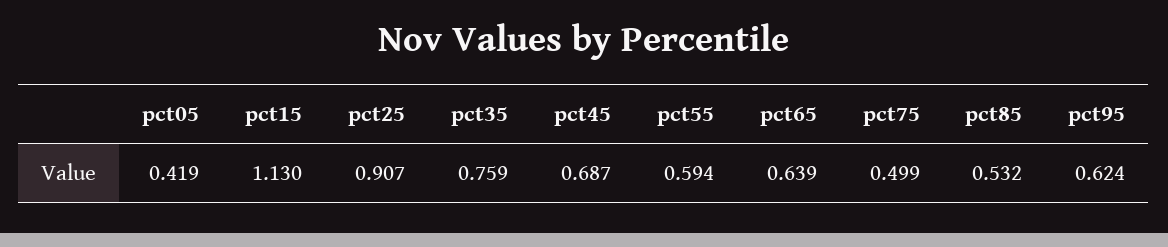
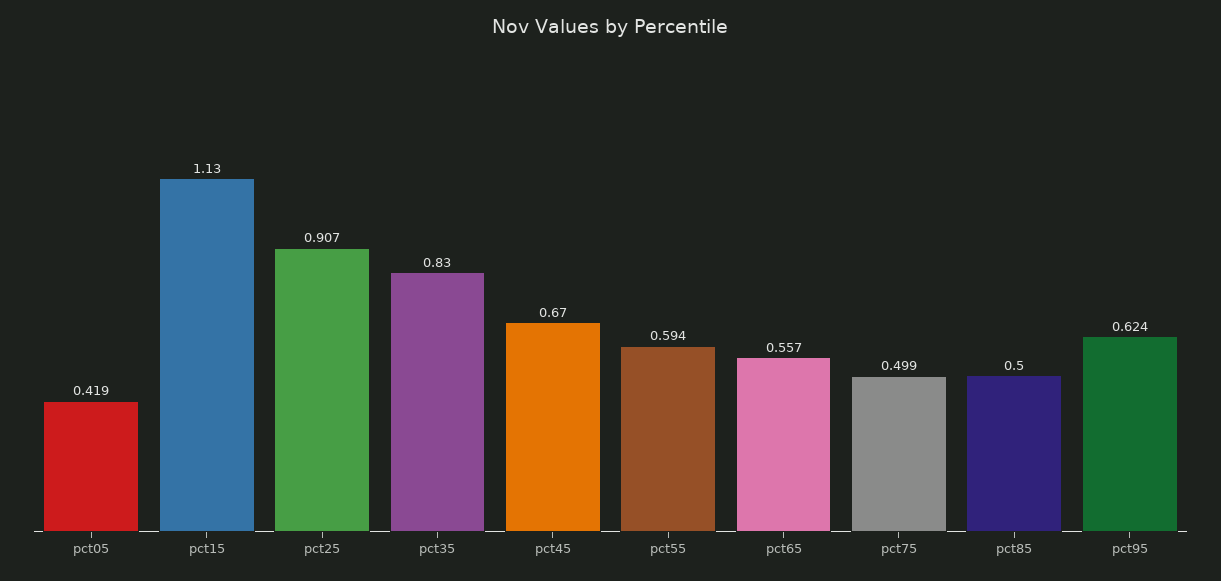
  {
    "pct05": 0.419,
    "pct15": 1.13,
    "pct25": 0.907,
-   "pct35": 0.759,
+   "pct35": 0.83,
-   "pct45": 0.687,
+   "pct45": 0.67,
    "pct55": 0.594,
-   "pct65": 0.639,
+   "pct65": 0.557,
    "pct75": 0.499,
-   "pct85": 0.532,
+   "pct85": 0.5,
    "pct95": 0.624
  }

